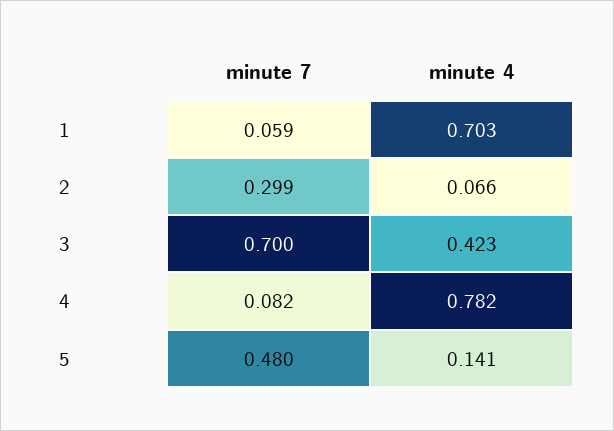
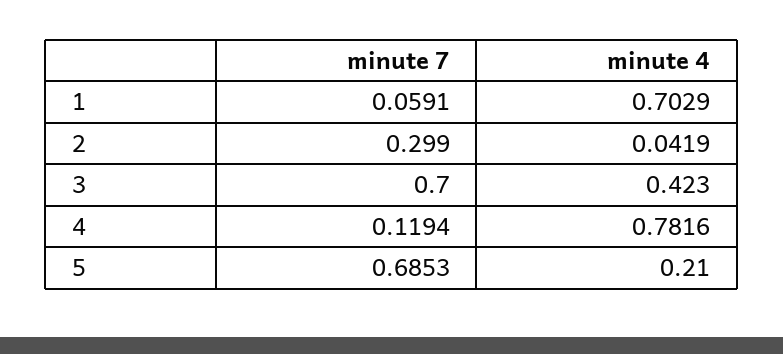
  {
    "minute 7": {
      "1": 0.0591,
      "2": 0.299,
      "3": 0.7,
-     "4": 0.082,
+     "4": 0.1194,
-     "5": 0.48
+     "5": 0.6853
    },
    "minute 4": {
      "1": 0.7029,
-     "2": 0.066,
+     "2": 0.0419,
      "3": 0.423,
      "4": 0.7816,
-     "5": 0.141
+     "5": 0.21
    }
  }

